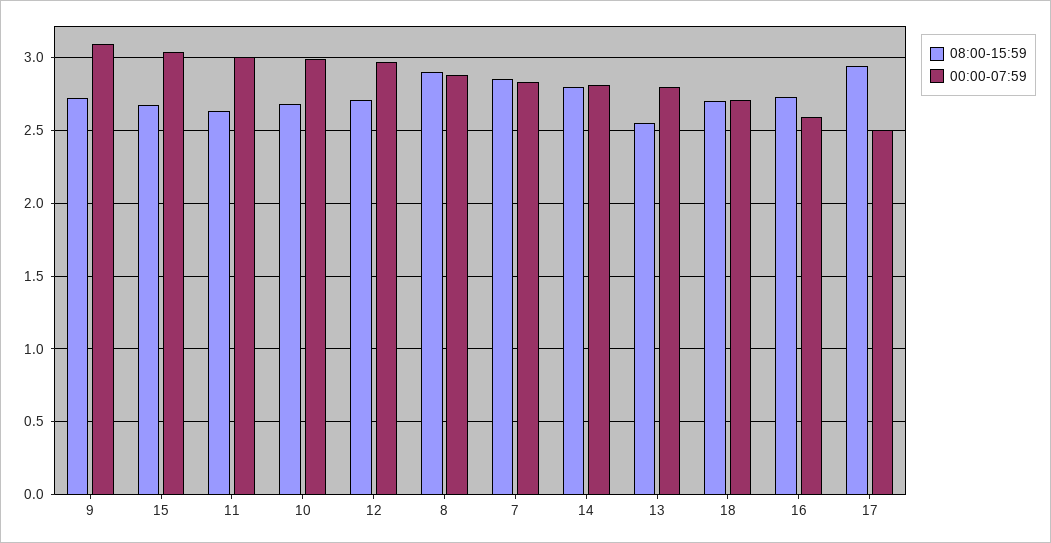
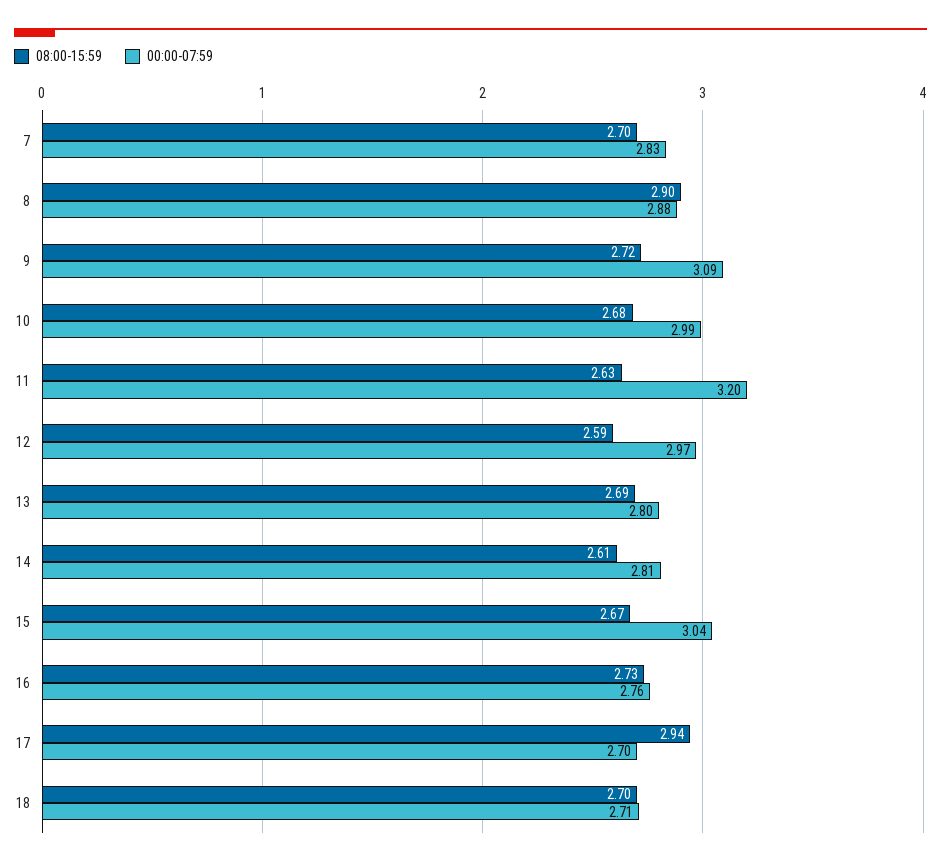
  {
    "08:00-15:59": {
      "9": 2.72,
      "15": 2.67,
      "11": 2.63,
      "10": 2.68,
-     "12": 2.7,
+     "12": 2.59,
      "8": 2.9,
-     "7": 2.85,
+     "7": 2.7,
-     "14": 2.8,
+     "14": 2.61,
-     "13": 2.55,
+     "13": 2.69,
      "18": 2.7,
      "16": 2.73,
      "17": 2.94
    },
    "00:00-07:59": {
      "9": 3.09,
      "15": 3.04,
-     "11": 3,
+     "11": 3.2,
      "10": 2.99,
      "12": 2.97,
      "8": 2.88,
      "7": 2.83,
      "14": 2.81,
      "13": 2.8,
      "18": 2.71,
-     "16": 2.6,
+     "16": 2.76,
-     "17": 2.5
+     "17": 2.7
    }
  }

